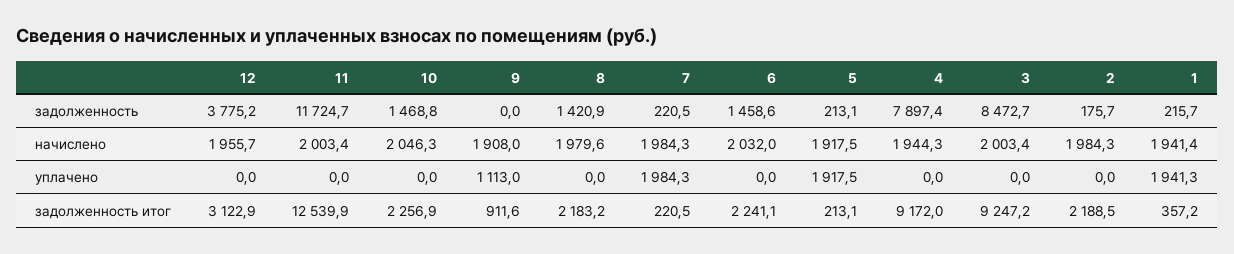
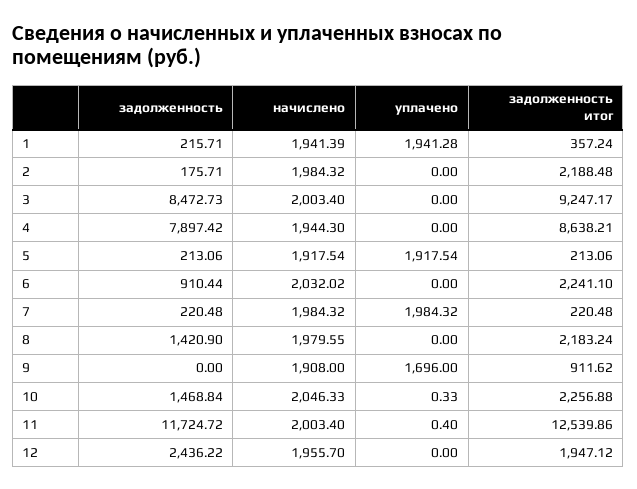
  {
    "12": {
-     "задолженность": 3775.2,
+     "задолженность": 2436.22,
      "начислено": 1955.7,
      "уплачено": 0,
-     "задолженность итог": 3122.9
+     "задолженность итог": 1947.12
    },
    "11": {
      "задолженность": 11724.72,
      "начислено": 2003.4,
-     "уплачено": 0,
+     "уплачено": 0.4,
      "задолженность итог": 12539.86
    },
    "10": {
      "задолженность": 1468.84,
      "начислено": 2046.33,
-     "уплачено": 0,
+     "уплачено": 0.33,
      "задолженность итог": 2256.88
    },
    "9": {
      "задолженность": 0,
      "начислено": 1908,
-     "уплачено": 1113,
+     "уплачено": 1696,
      "задолженность итог": 911.62
    },
    "8": {
      "задолженность": 1420.9,
      "начислено": 1979.55,
      "уплачено": 0,
      "задолженность итог": 2183.24
    },
    "7": {
      "задолженность": 220.48,
      "начислено": 1984.32,
      "уплачено": 1984.32,
      "задолженность итог": 220.48
    },
    "6": {
-     "задолженность": 1458.6,
+     "задолженность": 910.44,
      "начислено": 2032.02,
      "уплачено": 0,
      "задолженность итог": 2241.1
    },
    "5": {
      "задолженность": 213.06,
      "начислено": 1917.54,
      "уплачено": 1917.54,
      "задолженность итог": 213.06
    },
    "4": {
      "задолженность": 7897.42,
      "начислено": 1944.3,
      "уплачено": 0,
-     "задолженность итог": 9172
+     "задолженность итог": 8638.21
    },
    "3": {
      "задолженность": 8472.73,
      "начислено": 2003.4,
      "уплачено": 0,
      "задолженность итог": 9247.17
    },
    "2": {
      "задолженность": 175.71,
      "начислено": 1984.32,
      "уплачено": 0,
      "задолженность итог": 2188.48
    },
    "1": {
      "задолженность": 215.71,
      "начислено": 1941.39,
      "уплачено": 1941.28,
      "задолженность итог": 357.24
    }
  }

